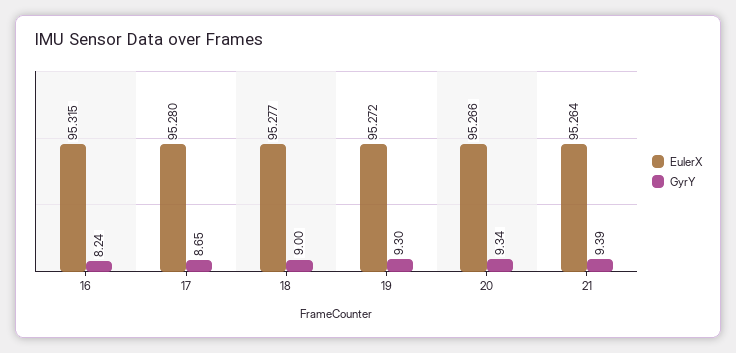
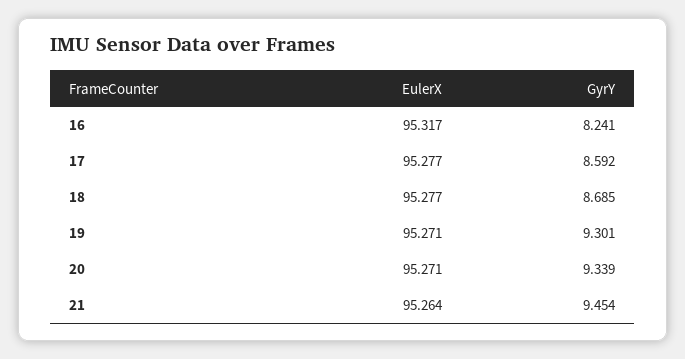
  {
    "EulerX": {
-     "16": 95.315,
+     "16": 95.317,
-     "17": 95.28,
+     "17": 95.277,
      "18": 95.277,
-     "19": 95.272,
+     "19": 95.271,
-     "20": 95.266,
+     "20": 95.271,
      "21": 95.264
    },
    "GyrY": {
      "16": 8.241,
-     "17": 8.65,
+     "17": 8.592,
-     "18": 9,
+     "18": 8.685,
      "19": 9.301,
      "20": 9.339,
-     "21": 9.39
+     "21": 9.454
    }
  }

